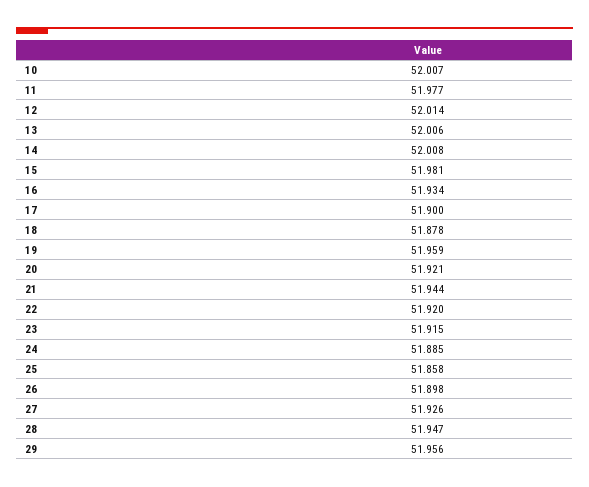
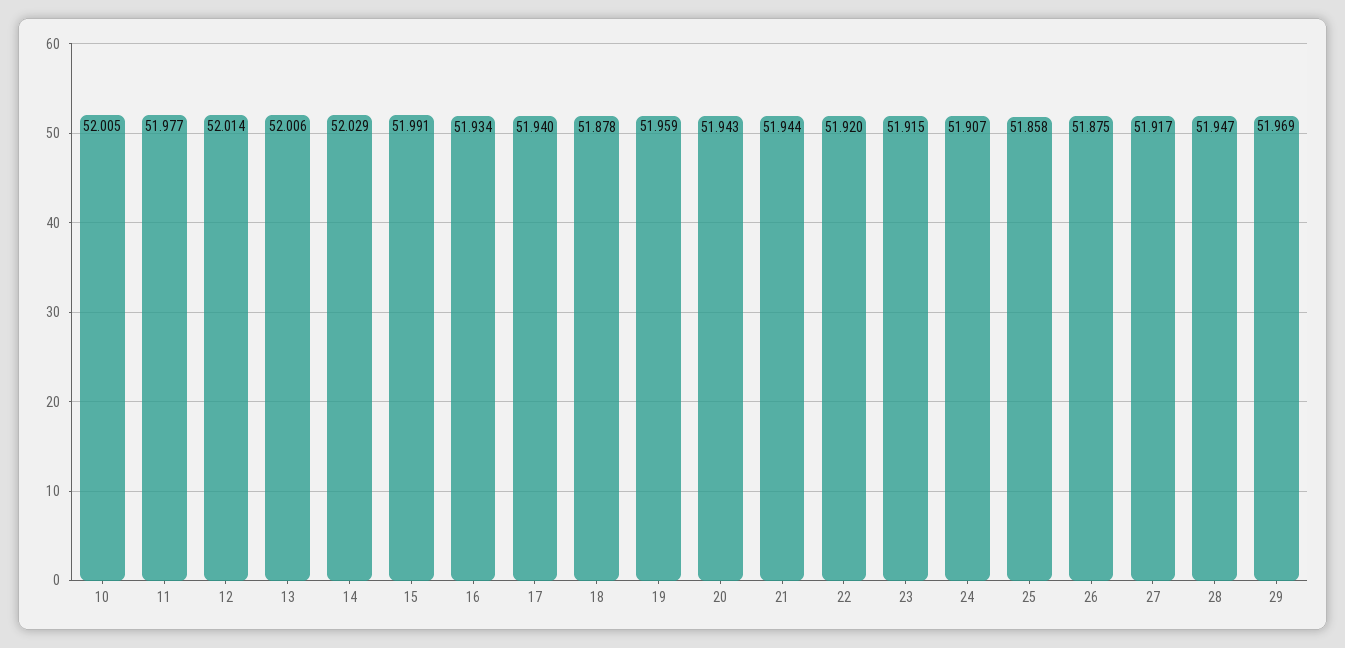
  {
-   "10": 52.007,
+   "10": 52.005,
    "11": 51.977,
    "12": 52.014,
    "13": 52.006,
-   "14": 52.008,
+   "14": 52.029,
-   "15": 51.981,
+   "15": 51.991,
    "16": 51.934,
-   "17": 51.9,
+   "17": 51.94,
    "18": 51.878,
    "19": 51.959,
-   "20": 51.921,
+   "20": 51.943,
    "21": 51.944,
    "22": 51.92,
    "23": 51.915,
-   "24": 51.885,
+   "24": 51.907,
    "25": 51.858,
-   "26": 51.898,
+   "26": 51.875,
-   "27": 51.926,
+   "27": 51.917,
    "28": 51.947,
-   "29": 51.956
+   "29": 51.969
  }

